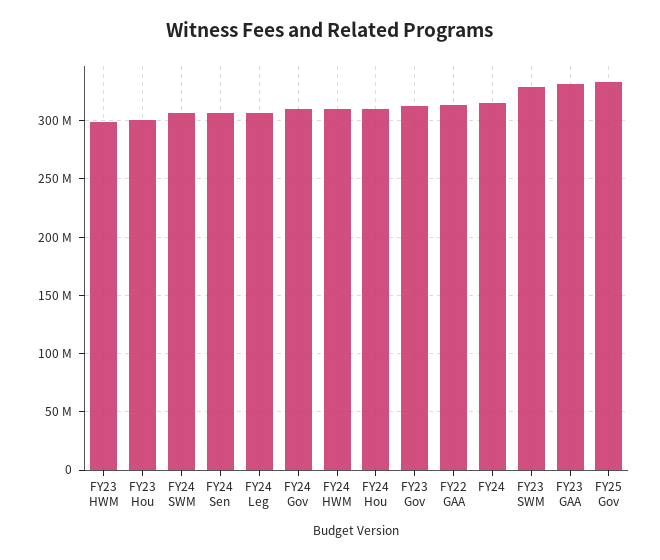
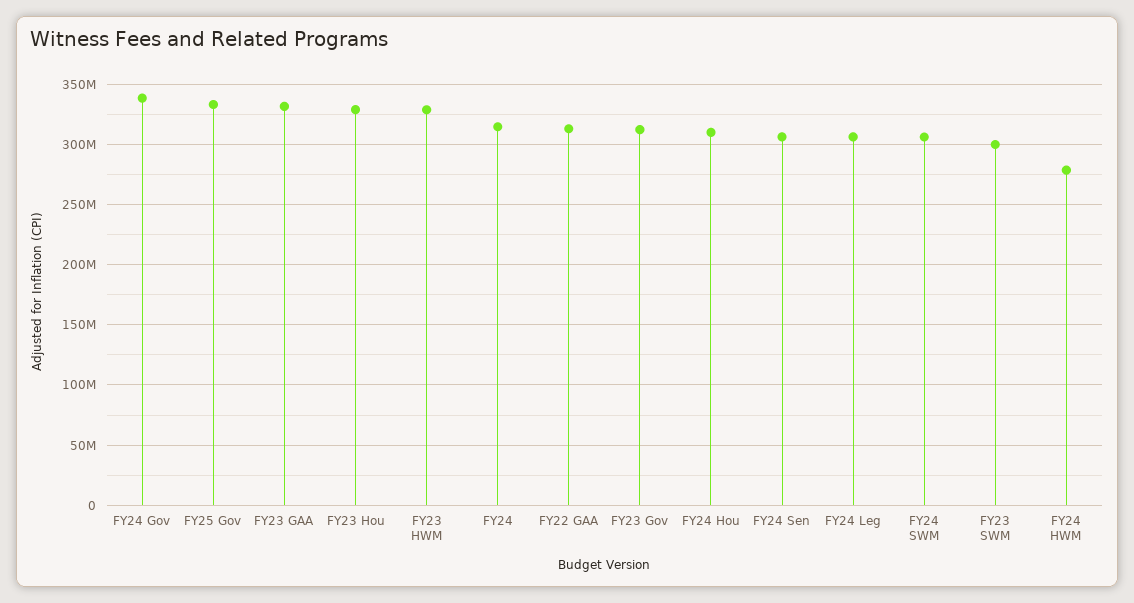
  {
-   "FY23 HWM": 300000000,
+   "FY23 HWM": 330000000,
-   "FY23 Hou": 300000000,
+   "FY23 Hou": 330000000,
    "FY24 SWM": 305000000,
    "FY24 Sen": 305000000,
    "FY24 Leg": 305000000,
-   "FY24 Gov": 310000000,
+   "FY24 Gov": 340000000,
-   "FY24 HWM": 310000000,
+   "FY24 HWM": 280000000,
    "FY24 Hou": 310000000,
    "FY23 Gov": 310000000,
    "FY22 GAA": 315000000,
    "FY24": 315000000,
-   "FY23 SWM": 330000000,
+   "FY23 SWM": 300000000,
    "FY23 GAA": 330000000,
    "FY25 Gov": 335000000
  }

